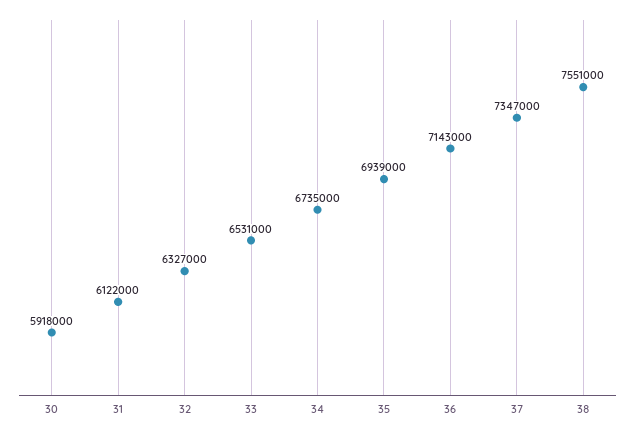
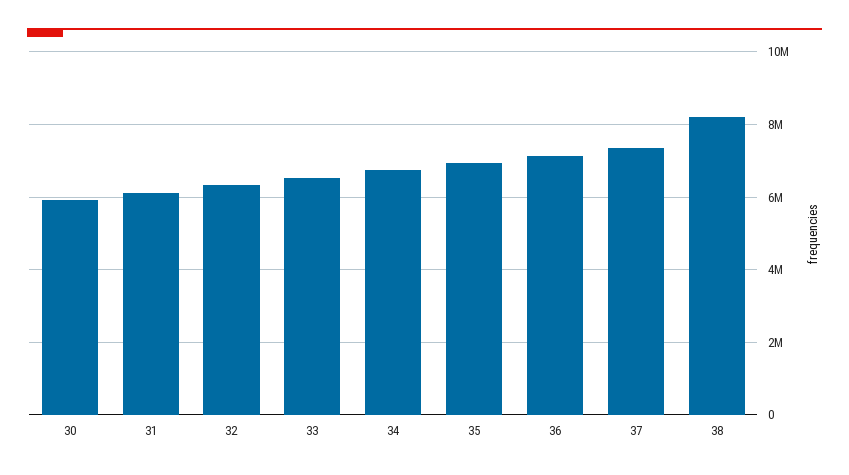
  {
    "30": 5918000,
    "31": 6122000,
    "32": 6327000,
    "33": 6531000,
    "34": 6735000,
    "35": 6939000,
    "36": 7143000,
    "37": 7347000,
-   "38": 7551000
+   "38": 8200000
  }

